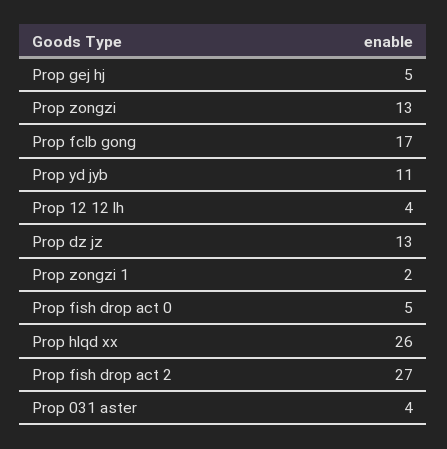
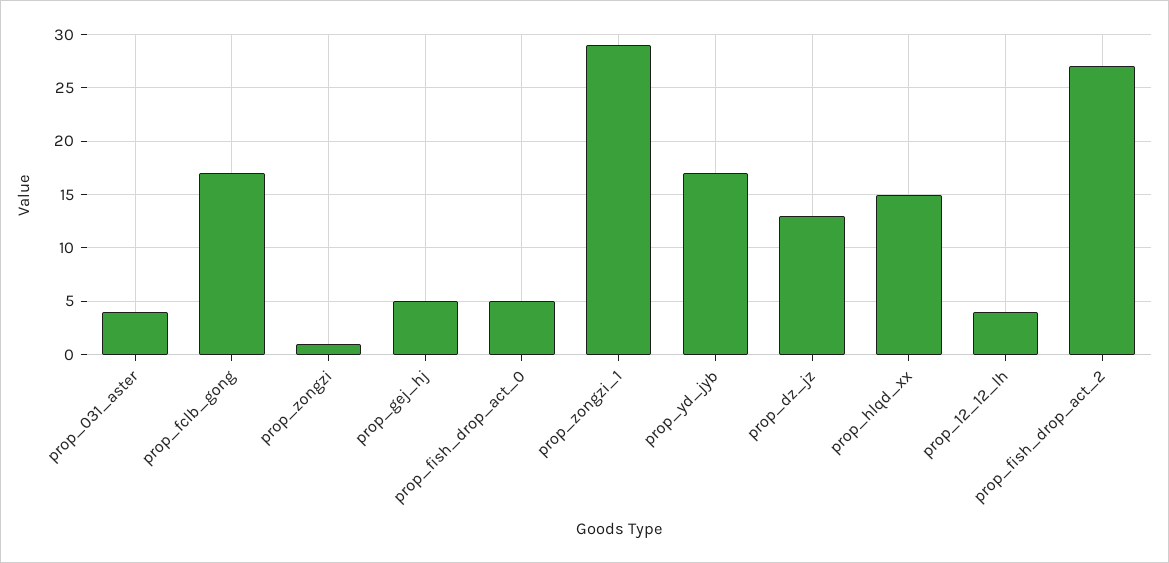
  {
    "Prop gej hj": 5,
-   "Prop zongzi": 13,
+   "Prop zongzi": 1,
    "Prop fclb gong": 17,
-   "Prop yd jyb": 11,
+   "Prop yd jyb": 17,
    "Prop 12 12 lh": 4,
    "Prop dz jz": 13,
-   "Prop zongzi 1": 2,
+   "Prop zongzi 1": 29,
    "Prop fish drop act 0": 5,
-   "Prop hlqd xx": 26,
+   "Prop hlqd xx": 15,
    "Prop fish drop act 2": 27,
    "Prop 031 aster": 4
  }

